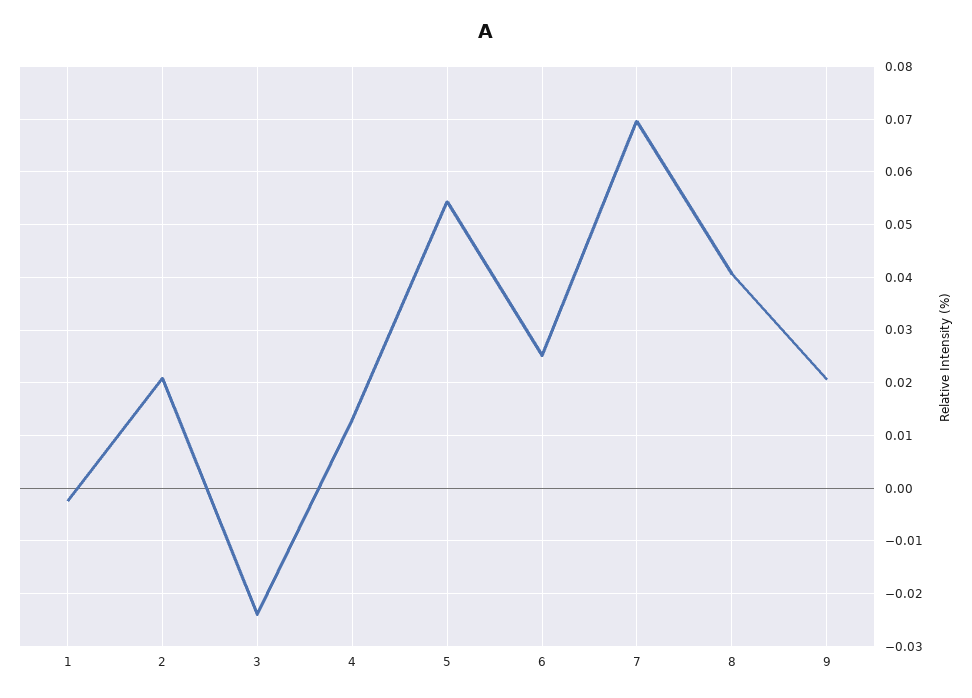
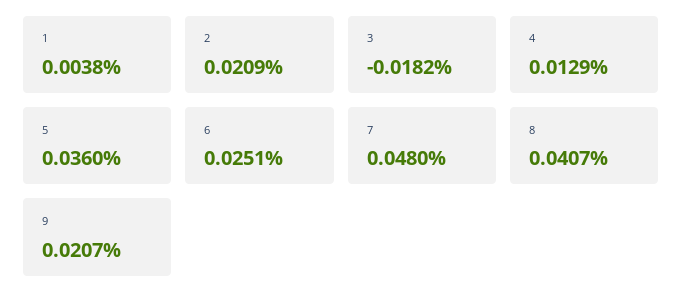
  {
-   "1": -0.002,
+   "1": 0.0038,
    "2": 0.0209,
-   "3": -0.024,
+   "3": -0.0182,
    "4": 0.0129,
-   "5": 0.054,
+   "5": 0.036,
    "6": 0.0251,
-   "7": 0.07,
+   "7": 0.048,
    "8": 0.0407,
    "9": 0.0207
  }

